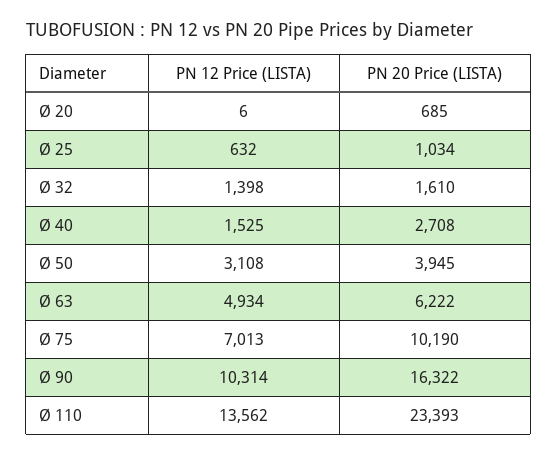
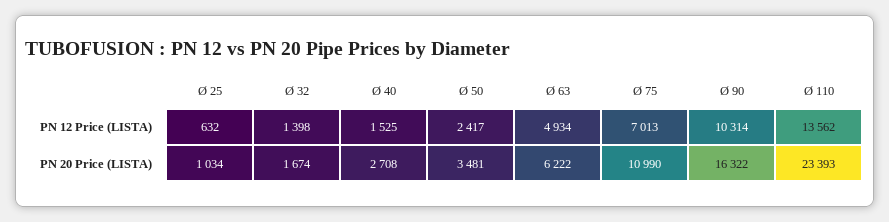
  {
    "PN 12 Price (LISTA)": {
-     "Ø 20": 6,
      "Ø 25": 632,
      "Ø 32": 1398,
      "Ø 40": 1525,
-     "Ø 50": 3108,
+     "Ø 50": 2417,
      "Ø 63": 4934,
      "Ø 75": 7013,
      "Ø 90": 10314,
      "Ø 110": 13562
    },
    "PN 20 Price (LISTA)": {
-     "Ø 20": 685,
      "Ø 25": 1034,
-     "Ø 32": 1610,
+     "Ø 32": 1674,
      "Ø 40": 2708,
-     "Ø 50": 3945,
+     "Ø 50": 3481,
      "Ø 63": 6222,
-     "Ø 75": 10190,
+     "Ø 75": 10990,
      "Ø 90": 16322,
      "Ø 110": 23393
    }
  }

